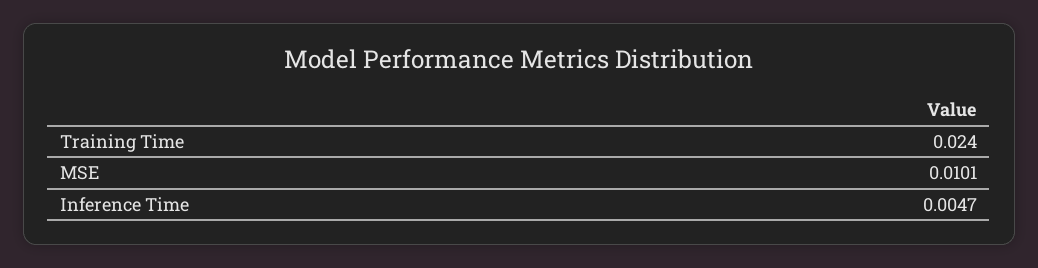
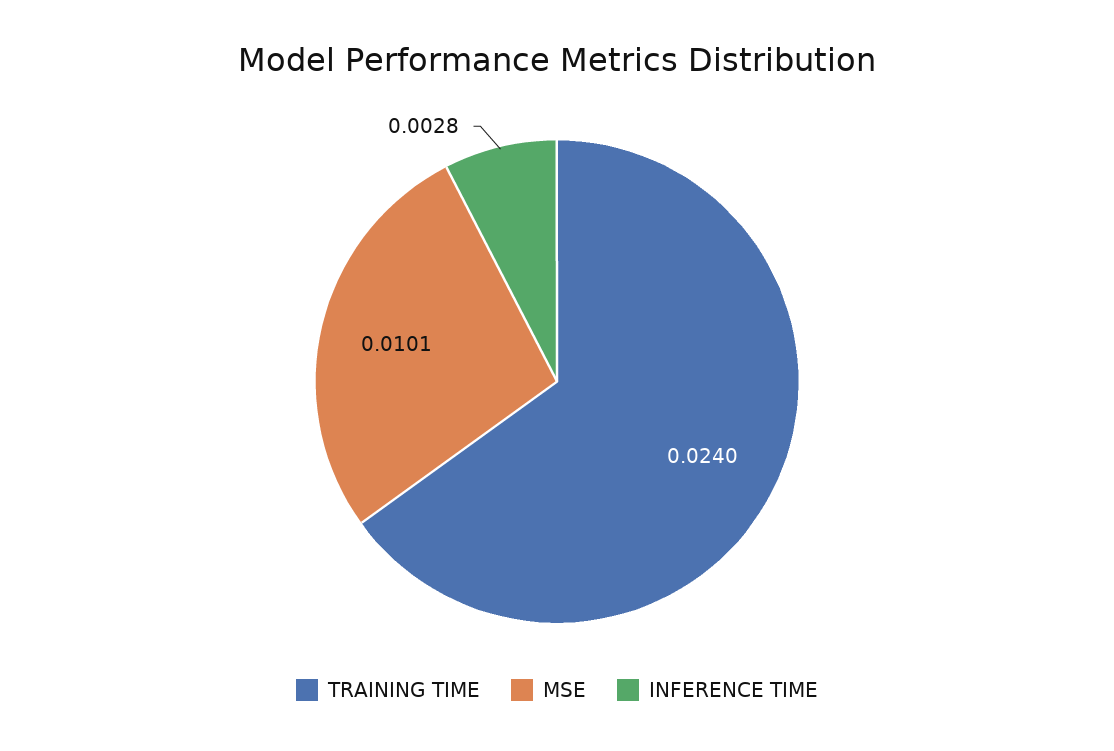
  {
    "Training Time": 0.024,
    "MSE": 0.0101,
-   "Inference Time": 0.0047
+   "Inference Time": 0.0028
  }

